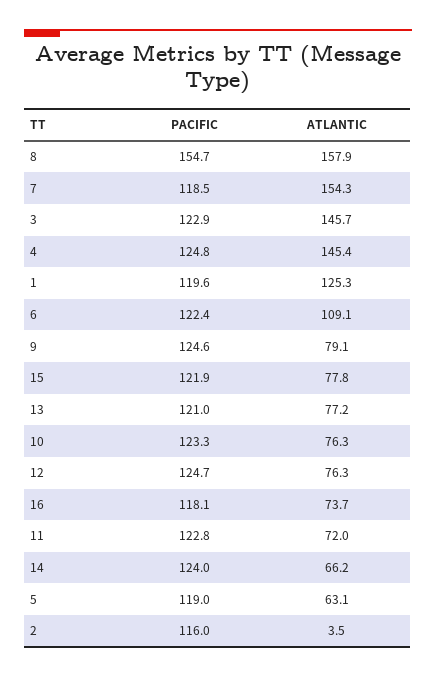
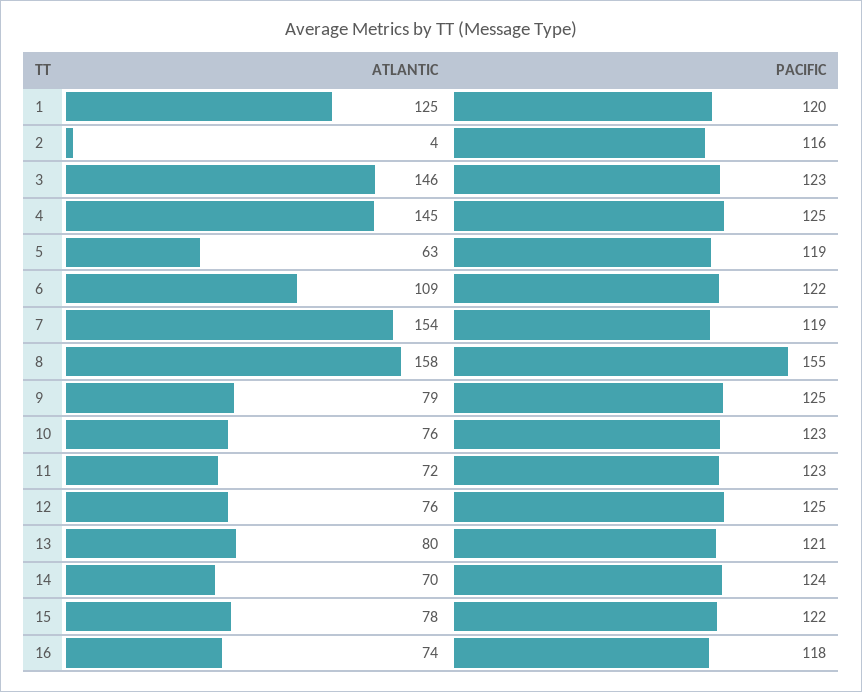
  {
    "PACIFIC": {
      "8": 154.7,
      "7": 118.5,
      "3": 122.9,
      "4": 124.8,
      "1": 119.6,
      "6": 122.4,
      "9": 124.6,
      "15": 121.9,
      "13": 121,
      "10": 123.3,
      "12": 124.7,
      "16": 118.1,
      "11": 122.8,
      "14": 124,
      "5": 119,
      "2": 116
    },
    "ATLANTIC": {
      "8": 157.9,
      "7": 154.3,
      "3": 145.7,
      "4": 145.4,
      "1": 125.3,
      "6": 109.1,
      "9": 79.1,
      "15": 77.8,
-     "13": 77.2,
+     "13": 80,
      "10": 76.3,
      "12": 76.3,
      "16": 73.7,
      "11": 72,
-     "14": 66.2,
+     "14": 70,
      "5": 63.1,
      "2": 3.5
    }
  }

